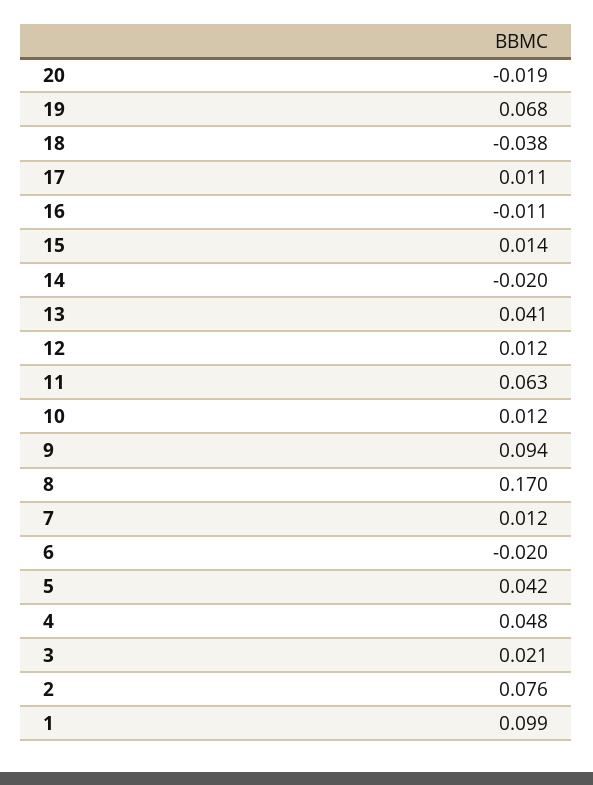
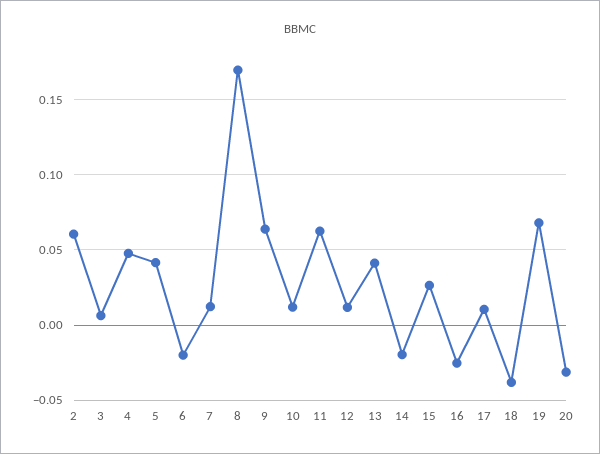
  {
-   "20": -0.019,
+   "20": -0.03,
    "19": 0.068,
    "18": -0.038,
    "17": 0.011,
-   "16": -0.011,
+   "16": -0.025,
-   "15": 0.014,
+   "15": 0.025,
    "14": -0.02,
    "13": 0.041,
    "12": 0.012,
    "11": 0.063,
    "10": 0.012,
-   "9": 0.094,
+   "9": 0.065,
    "8": 0.17,
    "7": 0.012,
    "6": -0.02,
    "5": 0.042,
    "4": 0.048,
-   "3": 0.021,
+   "3": 0.005,
-   "2": 0.076,
+   "2": 0.06
-   "1": 0.099
  }

